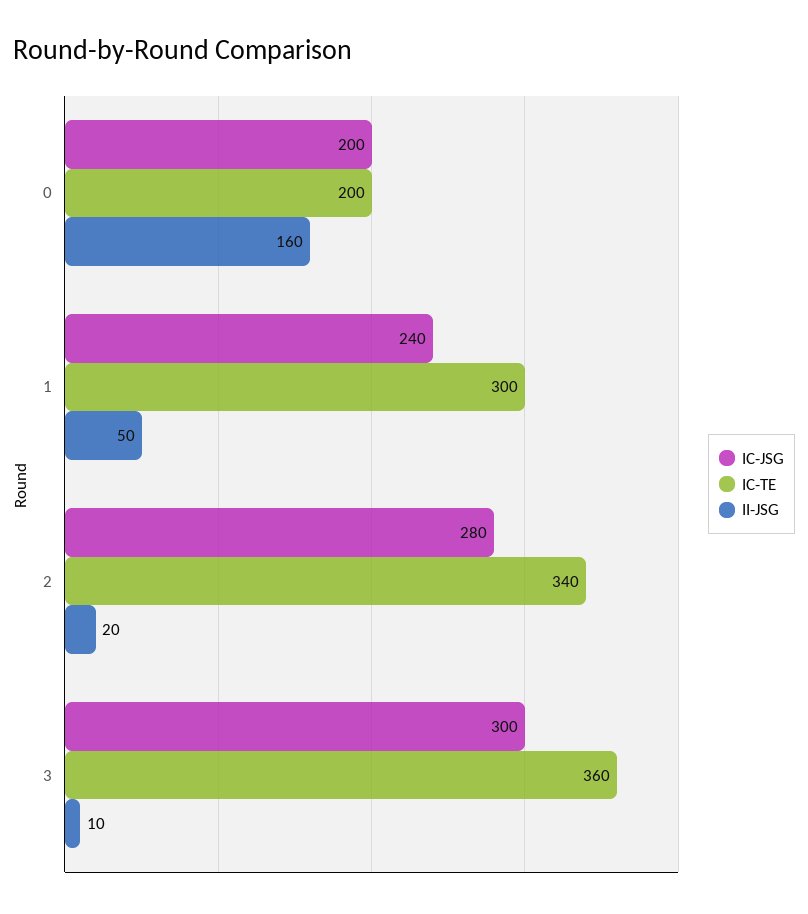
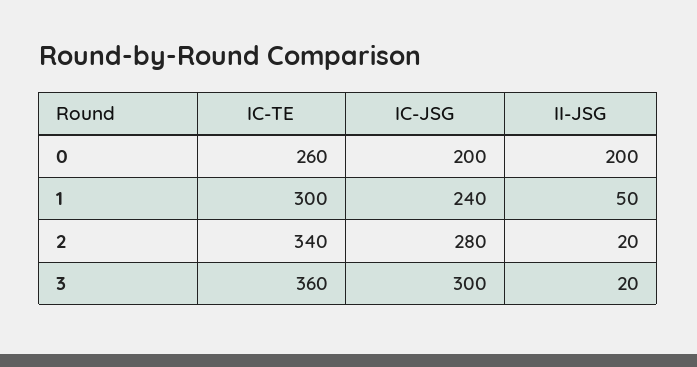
  {
    "IC-JSG": {
      "0": 200,
      "1": 240,
      "2": 280,
      "3": 300
    },
    "IC-TE": {
-     "0": 200,
+     "0": 260,
      "1": 300,
      "2": 340,
      "3": 360
    },
    "II-JSG": {
-     "0": 160,
+     "0": 200,
      "1": 50,
      "2": 20,
-     "3": 10
+     "3": 20
    }
  }

